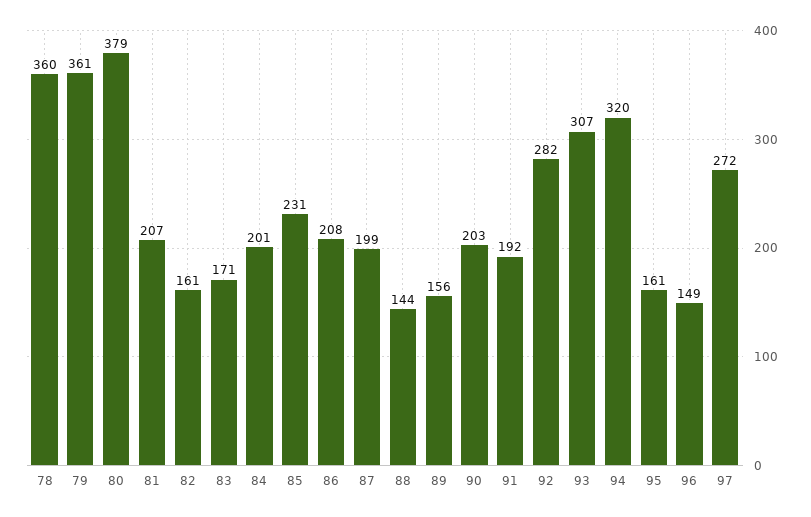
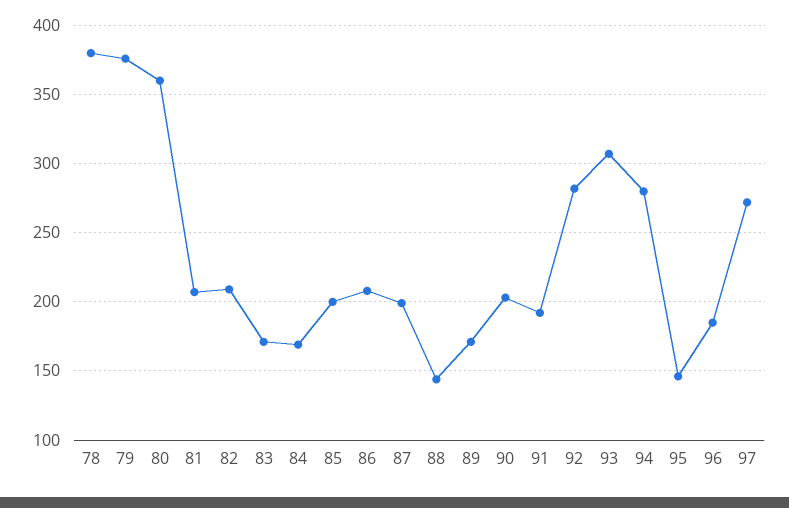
  {
-   "78": 360,
+   "78": 380,
-   "79": 361,
+   "79": 375,
-   "80": 379,
+   "80": 360,
    "81": 207,
-   "82": 161,
+   "82": 210,
    "83": 171,
-   "84": 201,
+   "84": 170,
-   "85": 231,
+   "85": 200,
    "86": 208,
    "87": 199,
    "88": 144,
-   "89": 156,
+   "89": 170,
    "90": 203,
    "91": 192,
    "92": 282,
    "93": 307,
-   "94": 320,
+   "94": 280,
-   "95": 161,
+   "95": 145,
-   "96": 149,
+   "96": 185,
    "97": 272
  }

